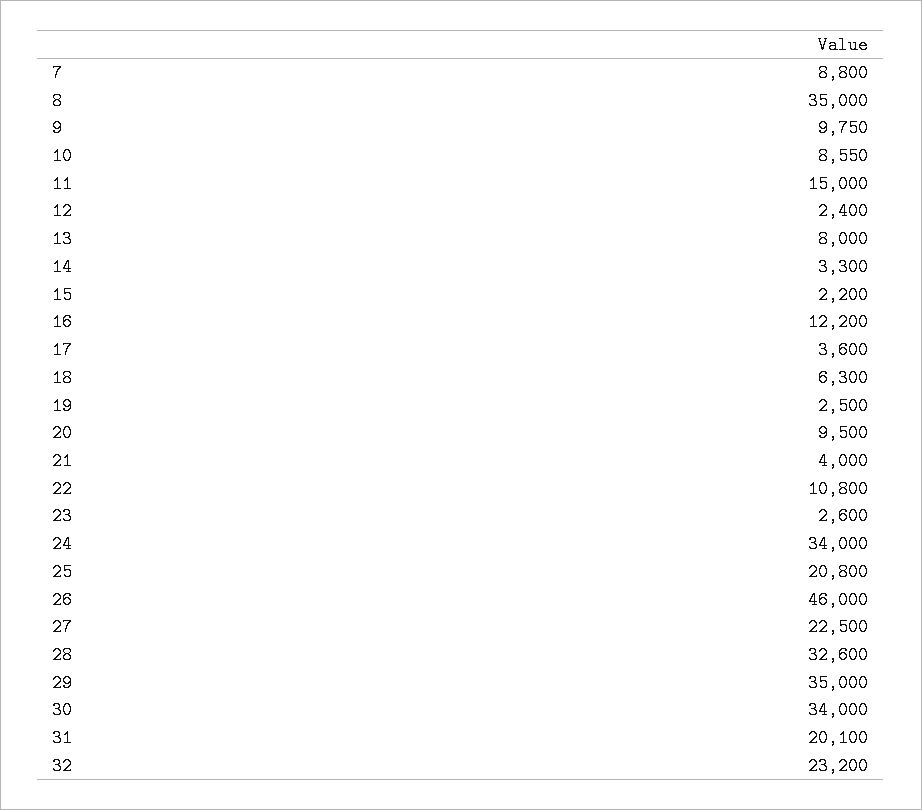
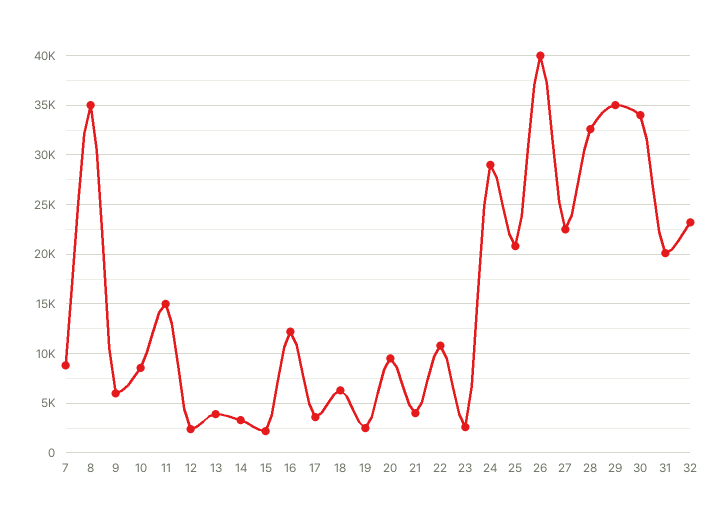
  {
    "7": 8800,
    "8": 35000,
-   "9": 9750,
+   "9": 6000,
    "10": 8550,
    "11": 15000,
    "12": 2400,
-   "13": 8000,
+   "13": 4000,
    "14": 3300,
    "15": 2200,
    "16": 12200,
    "17": 3600,
    "18": 6300,
    "19": 2500,
    "20": 9500,
    "21": 4000,
    "22": 10800,
    "23": 2600,
-   "24": 34000,
+   "24": 29000,
    "25": 20800,
-   "26": 46000,
+   "26": 40000,
    "27": 22500,
    "28": 32600,
    "29": 35000,
    "30": 34000,
    "31": 20100,
    "32": 23200
  }

